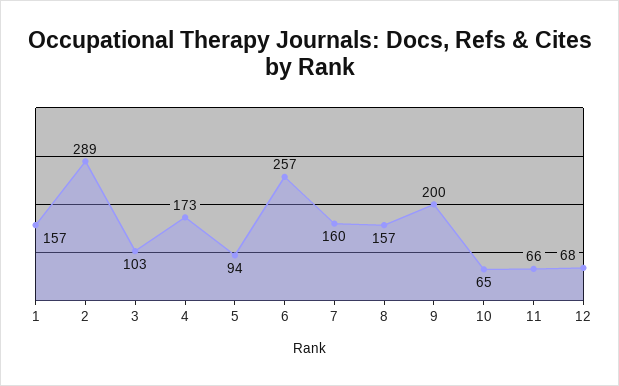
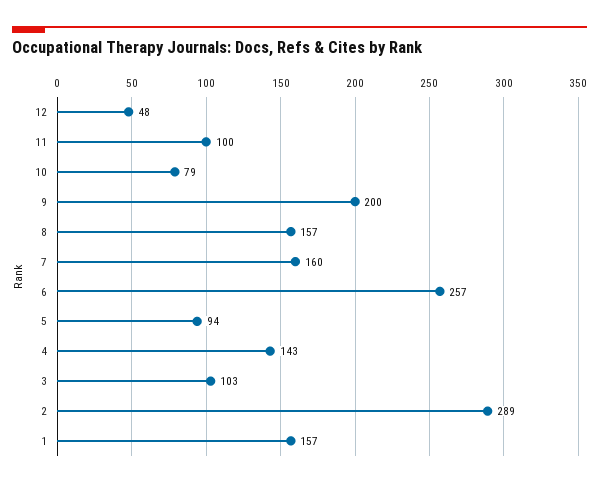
  {
    "1": 157,
    "2": 289,
    "3": 103,
-   "4": 173,
+   "4": 143,
    "5": 94,
    "6": 257,
    "7": 160,
    "8": 157,
    "9": 200,
-   "10": 65,
+   "10": 79,
-   "11": 66,
+   "11": 100,
-   "12": 68
+   "12": 48
  }

